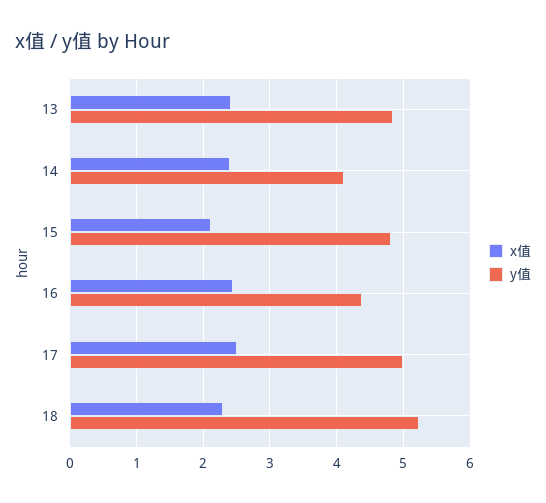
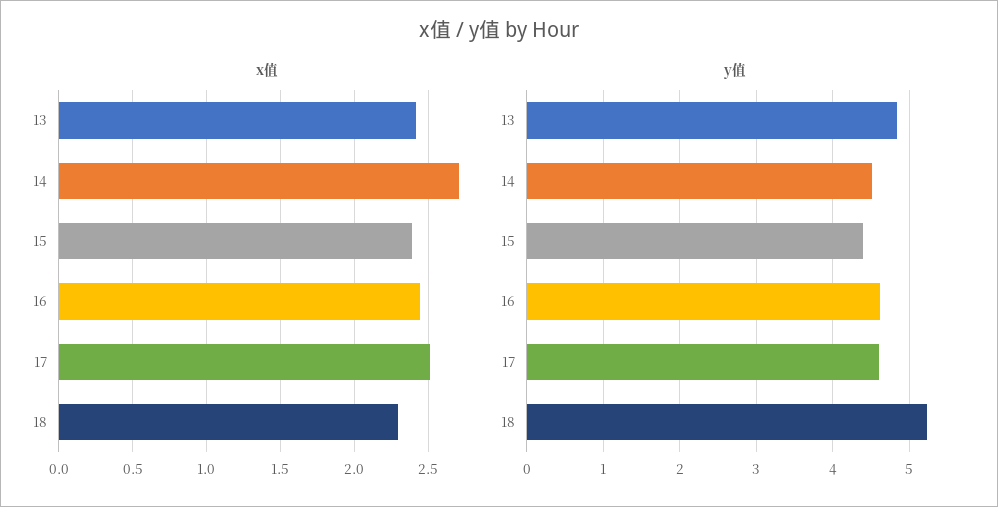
  {
    "x值": {
      "13": 2.4,
-     "14": 2.4,
+     "14": 2.7,
-     "15": 2.1,
+     "15": 2.4,
      "16": 2.45,
      "17": 2.5,
      "18": 2.3
    },
    "y值": {
      "13": 4.8,
-     "14": 4.1,
+     "14": 4.5,
-     "15": 4.8,
+     "15": 4.4,
-     "16": 4.4,
+     "16": 4.6,
-     "17": 5,
+     "17": 4.6,
      "18": 5.2
    }
  }

